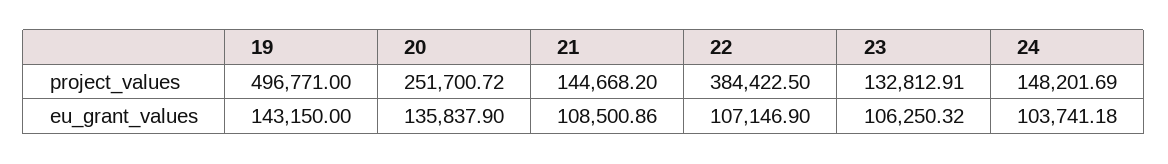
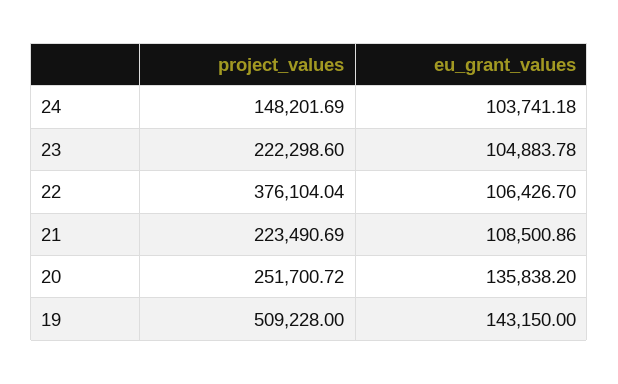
  {
    "19": {
-     "project_values": 496771,
+     "project_values": 509228,
      "eu_grant_values": 143150
    },
    "20": {
      "project_values": 251700.72,
-     "eu_grant_values": 135837.9
+     "eu_grant_values": 135838.2
    },
    "21": {
-     "project_values": 144668.2,
+     "project_values": 223490.69,
      "eu_grant_values": 108500.86
    },
    "22": {
-     "project_values": 384422.5,
+     "project_values": 376104.04,
-     "eu_grant_values": 107146.9
+     "eu_grant_values": 106426.7
    },
    "23": {
-     "project_values": 132812.91,
+     "project_values": 222298.6,
-     "eu_grant_values": 106250.32
+     "eu_grant_values": 104883.78
    },
    "24": {
      "project_values": 148201.69,
      "eu_grant_values": 103741.18
    }
  }

